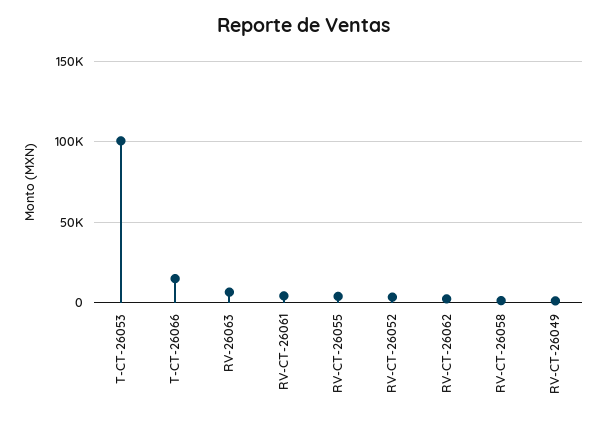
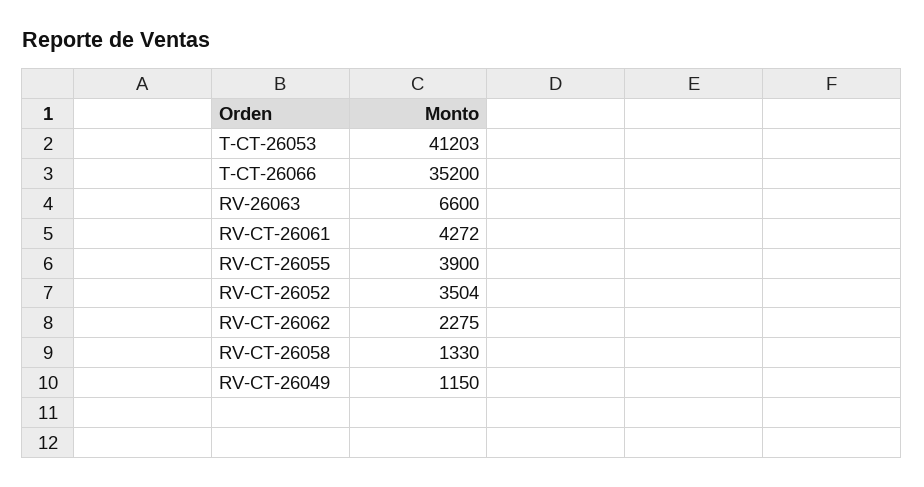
  {
-   "T-CT-26053": 100000,
+   "T-CT-26053": 41203,
-   "T-CT-26066": 15000,
+   "T-CT-26066": 35200,
    "RV-26063": 6600,
    "RV-CT-26061": 4272,
    "RV-CT-26055": 3900,
    "RV-CT-26052": 3504,
    "RV-CT-26062": 2275,
    "RV-CT-26058": 1330,
    "RV-CT-26049": 1150
  }

